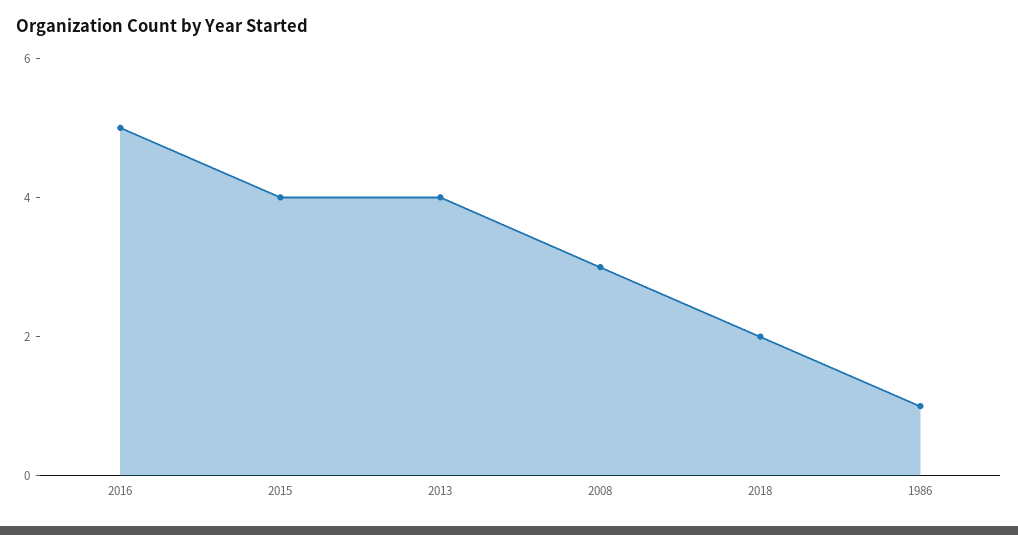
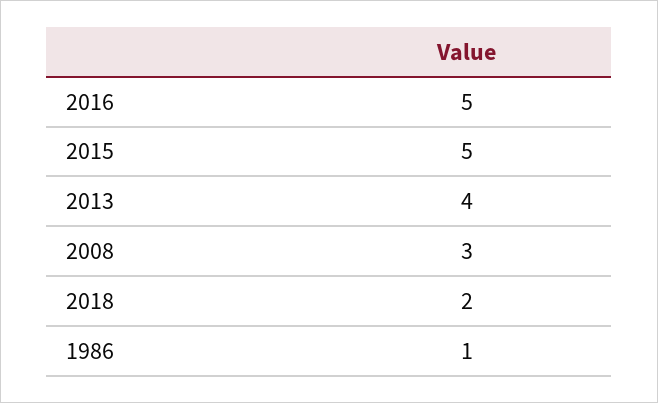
  {
    "2016": 5,
-   "2015": 4,
+   "2015": 5,
    "2013": 4,
    "2008": 3,
    "2018": 2,
    "1986": 1
  }

